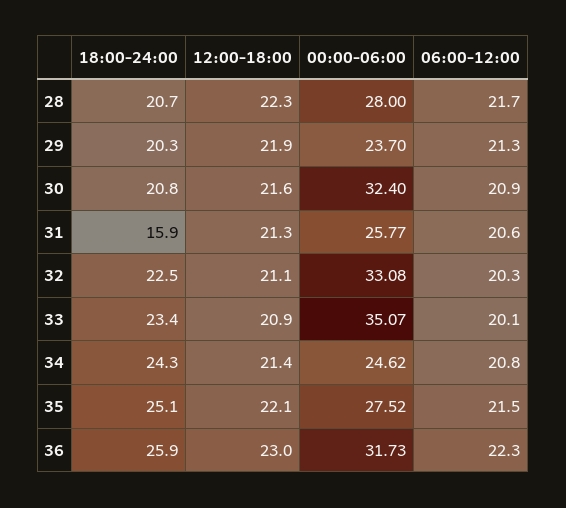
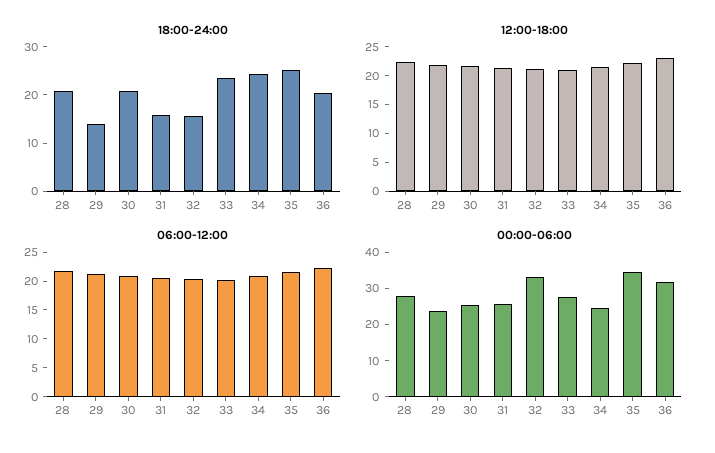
  {
    "18:00-24:00": {
      "28": 20.7,
-     "29": 20.3,
+     "29": 14,
      "30": 20.8,
      "31": 15.9,
-     "32": 22.5,
+     "32": 16,
      "33": 23.4,
      "34": 24.3,
      "35": 25.1,
-     "36": 25.9
+     "36": 20
    },
    "12:00-18:00": {
      "28": 22.3,
      "29": 21.9,
      "30": 21.6,
      "31": 21.3,
      "32": 21.1,
      "33": 20.9,
      "34": 21.4,
      "35": 22.1,
      "36": 23
    },
    "00:00-06:00": {
      "28": 28,
      "29": 23.7,
-     "30": 32.4,
+     "30": 25,
      "31": 25.77,
      "32": 33.08,
-     "33": 35.07,
+     "33": 27.5,
      "34": 24.62,
-     "35": 27.52,
+     "35": 35,
      "36": 31.73
    },
    "06:00-12:00": {
      "28": 21.7,
      "29": 21.3,
      "30": 20.9,
      "31": 20.6,
      "32": 20.3,
      "33": 20.1,
      "34": 20.8,
      "35": 21.5,
      "36": 22.3
    }
  }

